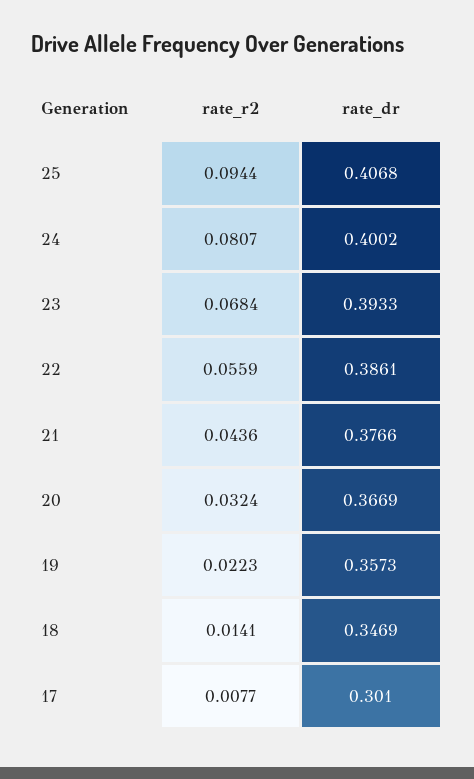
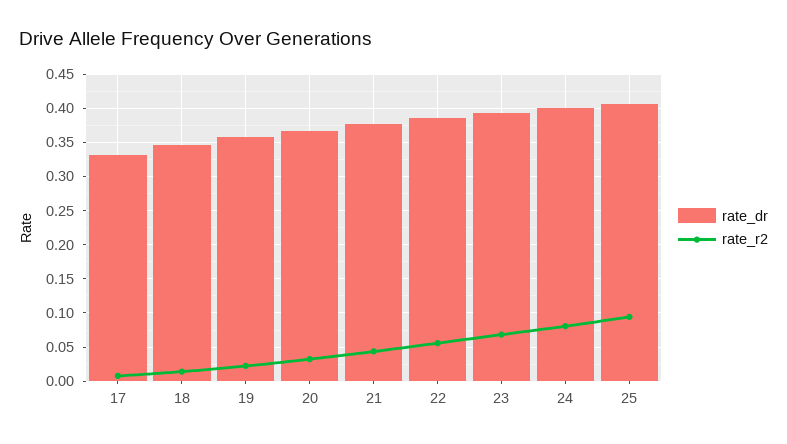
  {
    "rate_r2": {
      "25": 0.0944,
      "24": 0.0807,
      "23": 0.0684,
      "22": 0.0559,
      "21": 0.0436,
      "20": 0.0324,
      "19": 0.0223,
      "18": 0.0141,
      "17": 0.0077
    },
    "rate_dr": {
      "25": 0.4068,
      "24": 0.4002,
      "23": 0.3933,
      "22": 0.3861,
      "21": 0.3766,
      "20": 0.3669,
      "19": 0.3573,
      "18": 0.3469,
-     "17": 0.301
+     "17": 0.33
    }
  }

